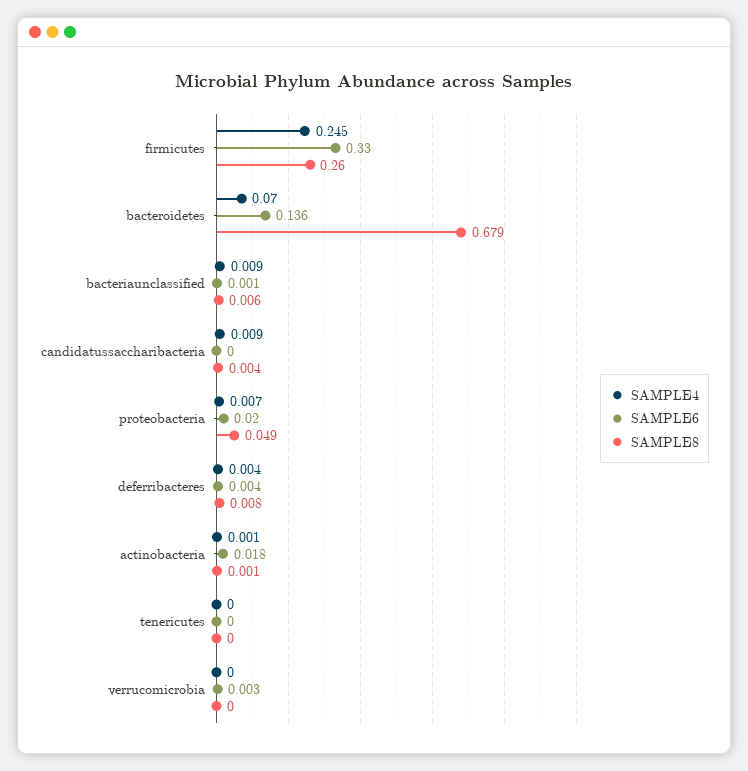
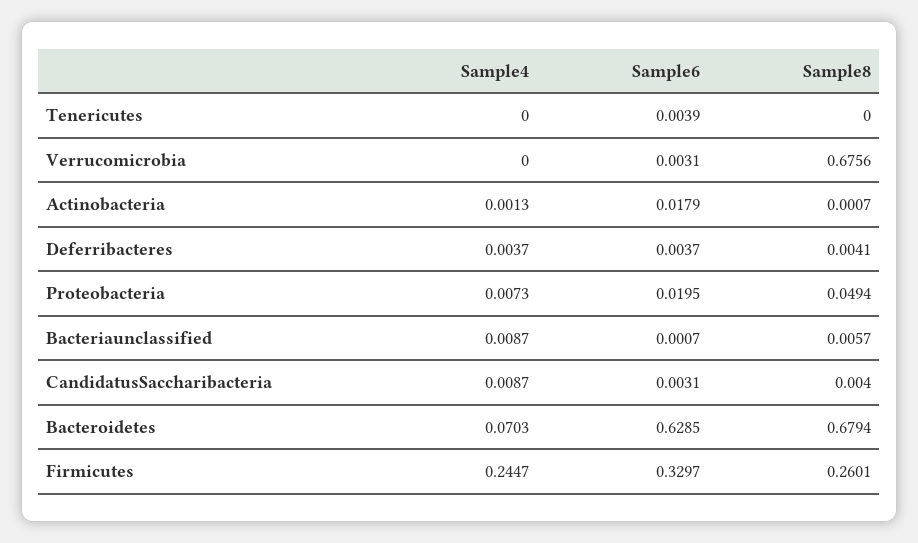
  {
    "SAMPLE4": {
      "firmicutes": 0.2447,
      "bacteroidetes": 0.0703,
      "bacteriaunclassified": 0.0087,
      "candidatussaccharibacteria": 0.0087,
      "proteobacteria": 0.0073,
      "deferribacteres": 0.0037,
      "actinobacteria": 0.0013,
      "tenericutes": 0,
      "verrucomicrobia": 0
    },
    "SAMPLE6": {
      "firmicutes": 0.3297,
-     "bacteroidetes": 0.136,
+     "bacteroidetes": 0.6285,
      "bacteriaunclassified": 0.0007,
-     "candidatussaccharibacteria": 0,
+     "candidatussaccharibacteria": 0.0031,
      "proteobacteria": 0.0195,
      "deferribacteres": 0.0037,
      "actinobacteria": 0.0179,
-     "tenericutes": 0,
+     "tenericutes": 0.0039,
      "verrucomicrobia": 0.0031
    },
    "SAMPLE8": {
      "firmicutes": 0.2601,
      "bacteroidetes": 0.6794,
      "bacteriaunclassified": 0.0057,
      "candidatussaccharibacteria": 0.004,
      "proteobacteria": 0.0494,
-     "deferribacteres": 0.008,
+     "deferribacteres": 0.0041,
      "actinobacteria": 0.0007,
      "tenericutes": 0,
-     "verrucomicrobia": 0
+     "verrucomicrobia": 0.6756
    }
  }

